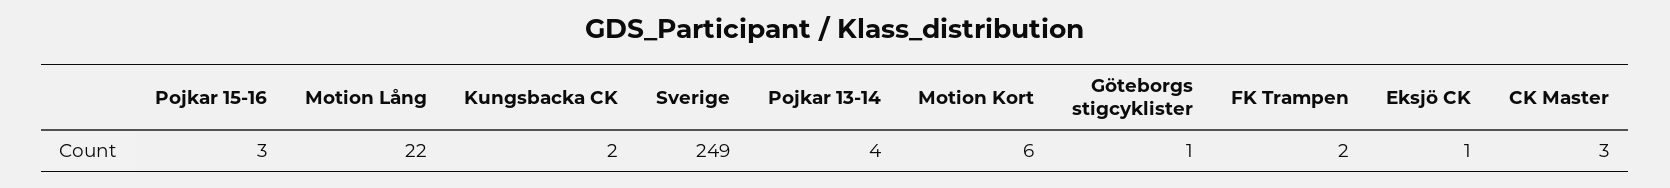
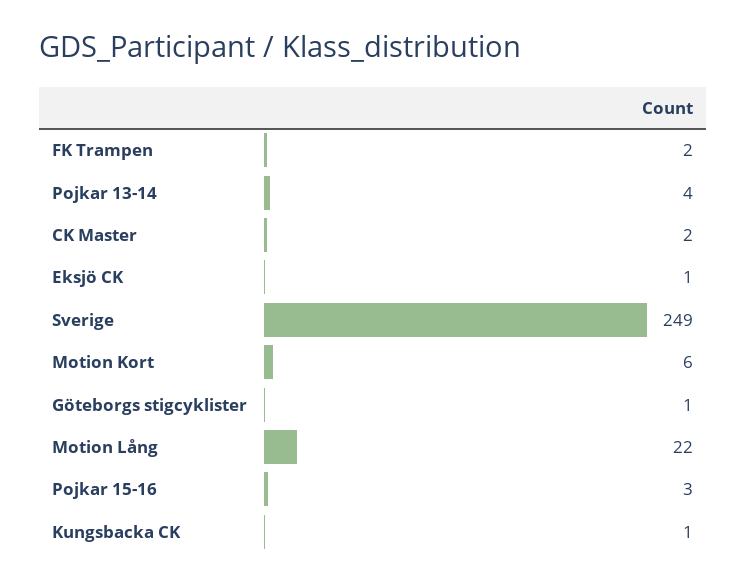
  {
    "Pojkar 15-16": 3,
    "Motion Lång": 22,
-   "Kungsbacka CK": 2,
+   "Kungsbacka CK": 1,
    "Sverige": 249,
    "Pojkar 13-14": 4,
    "Motion Kort": 6,
    "Göteborgs stigcyklister": 1,
    "FK Trampen": 2,
    "Eksjö CK": 1,
-   "CK Master": 3
+   "CK Master": 2
  }

